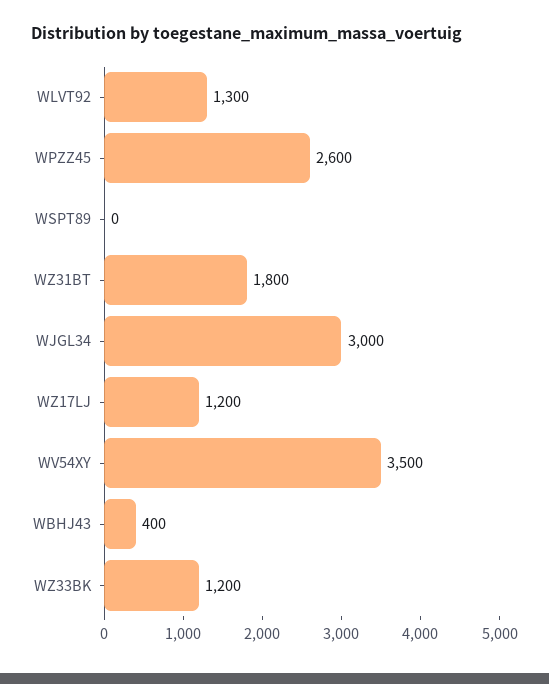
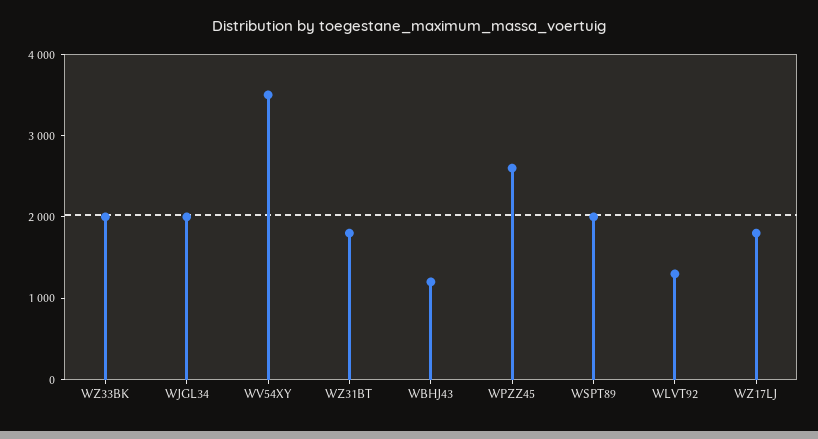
  {
    "WLVT92": 1300,
    "WPZZ45": 2600,
-   "WSPT89": 0,
+   "WSPT89": 2000,
    "WZ31BT": 1800,
-   "WJGL34": 3000,
+   "WJGL34": 2000,
-   "WZ17LJ": 1200,
+   "WZ17LJ": 1800,
    "WV54XY": 3500,
-   "WBHJ43": 400,
+   "WBHJ43": 1200,
-   "WZ33BK": 1200
+   "WZ33BK": 2000
  }

